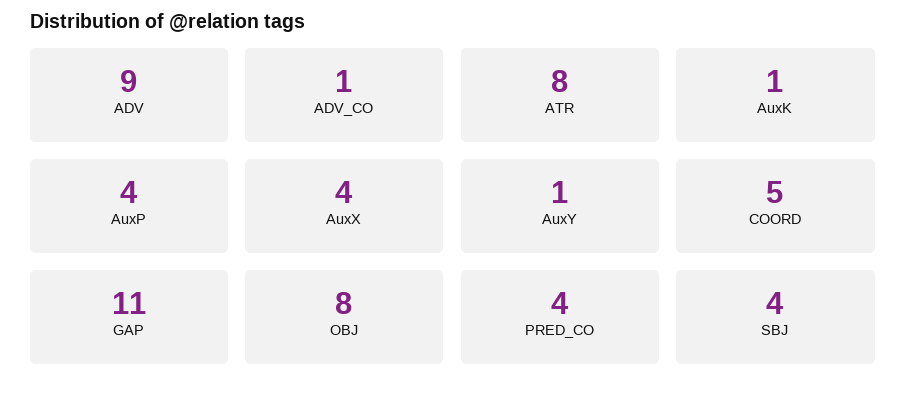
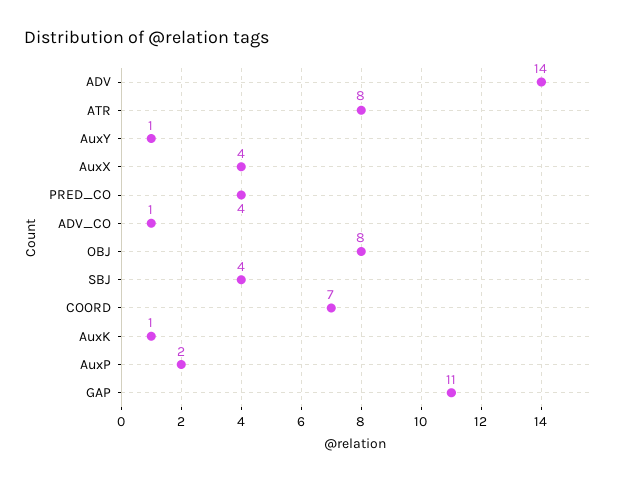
  {
-   "ADV": 9,
+   "ADV": 14,
    "ADV_CO": 1,
    "ATR": 8,
    "AuxK": 1,
-   "AuxP": 4,
+   "AuxP": 2,
    "AuxX": 4,
    "AuxY": 1,
-   "COORD": 5,
+   "COORD": 7,
    "GAP": 11,
    "OBJ": 8,
    "PRED_CO": 4,
    "SBJ": 4
  }

